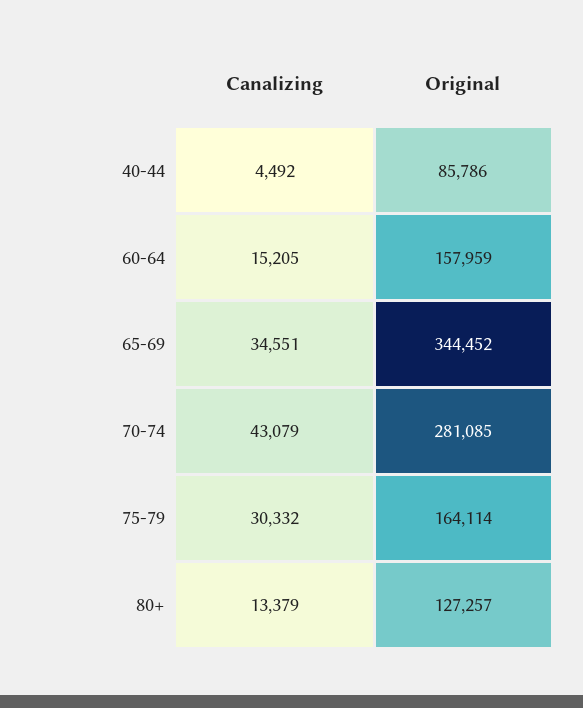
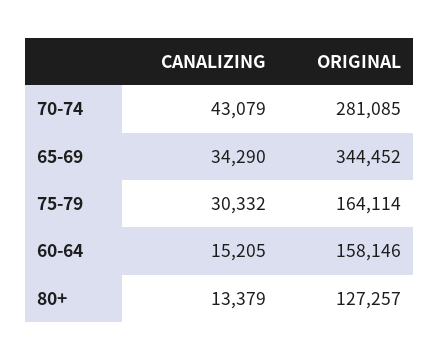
  {
    "Canalizing": {
-     "40-44": 4492,
      "60-64": 15205,
-     "65-69": 34551,
+     "65-69": 34290,
      "70-74": 43079,
      "75-79": 30332,
      "80+": 13379
    },
    "Original": {
-     "40-44": 85786,
-     "60-64": 157959,
+     "60-64": 158146,
      "65-69": 344452,
      "70-74": 281085,
      "75-79": 164114,
      "80+": 127257
    }
  }

